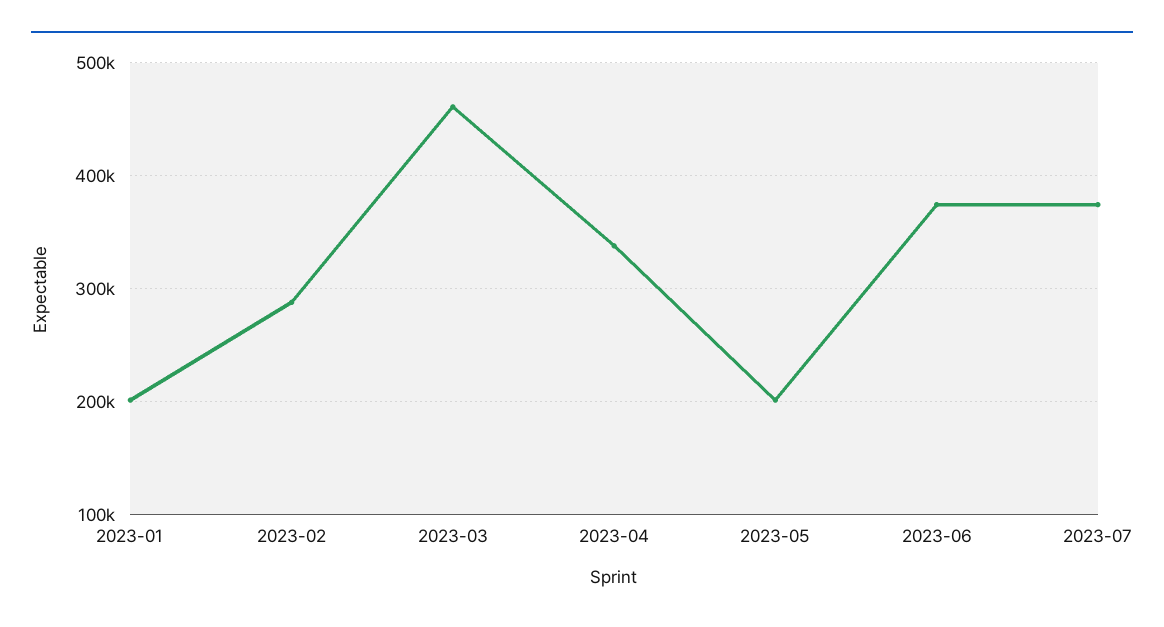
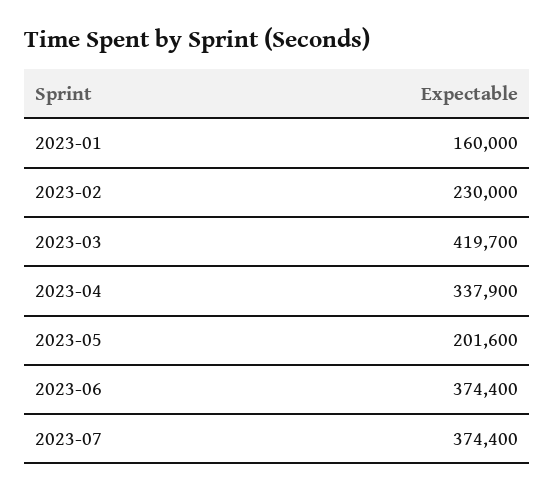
  {
-   "2023-01": 200000,
+   "2023-01": 160000,
-   "2023-02": 290000,
+   "2023-02": 230000,
-   "2023-03": 460000,
+   "2023-03": 419700,
    "2023-04": 337900,
    "2023-05": 201600,
    "2023-06": 374400,
    "2023-07": 374400
  }

